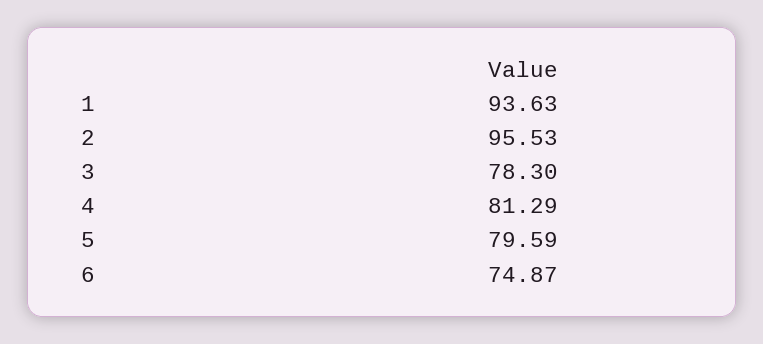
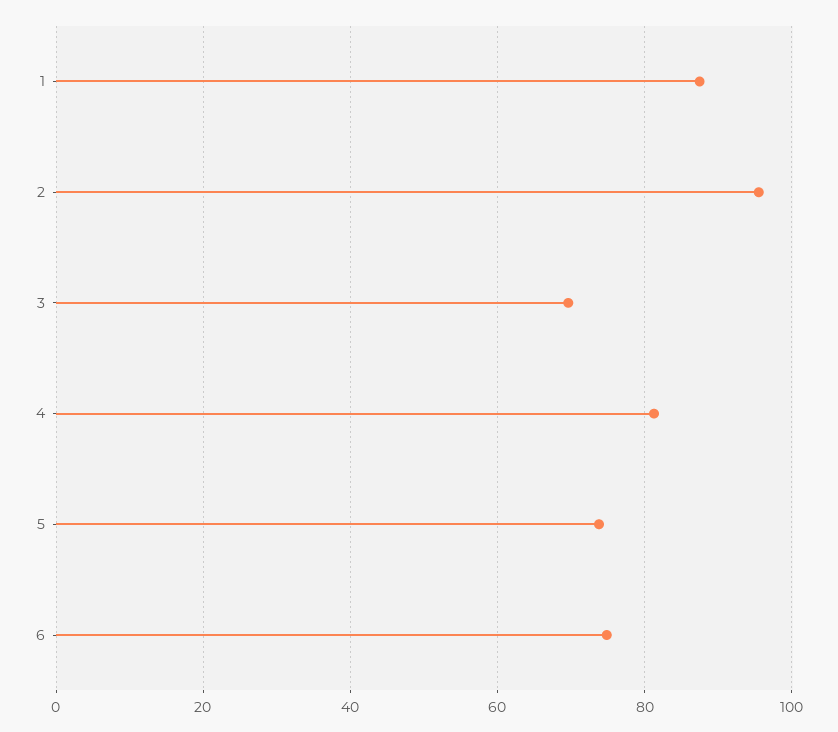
  {
-   "1": 93.63,
+   "1": 88,
    "2": 95.53,
-   "3": 78.3,
+   "3": 70,
    "4": 81.29,
-   "5": 79.59,
+   "5": 74,
    "6": 74.87
  }

